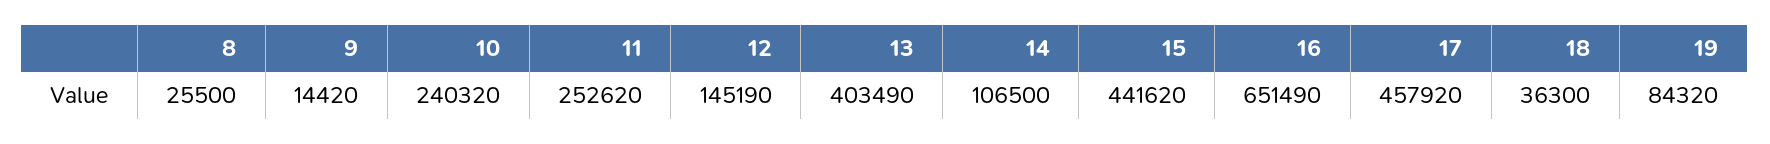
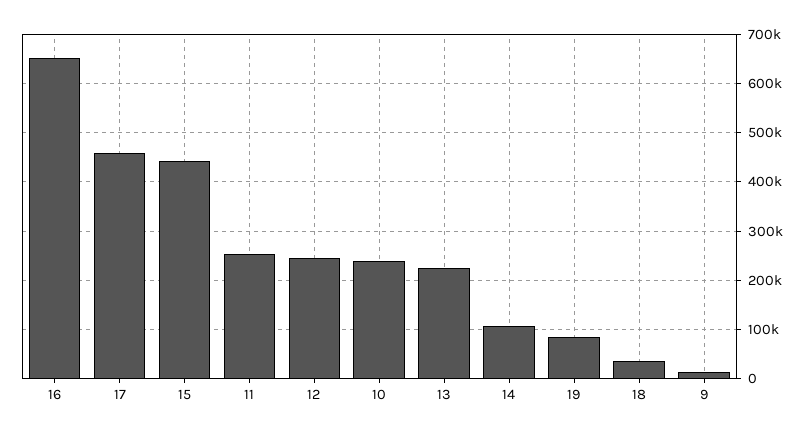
  {
-   "8": 25500,
    "9": 14420,
    "10": 240320,
    "11": 252620,
-   "12": 145190,
+   "12": 240000,
-   "13": 403490,
+   "13": 220000,
    "14": 106500,
    "15": 441620,
    "16": 651490,
    "17": 457920,
    "18": 36300,
    "19": 84320
  }

